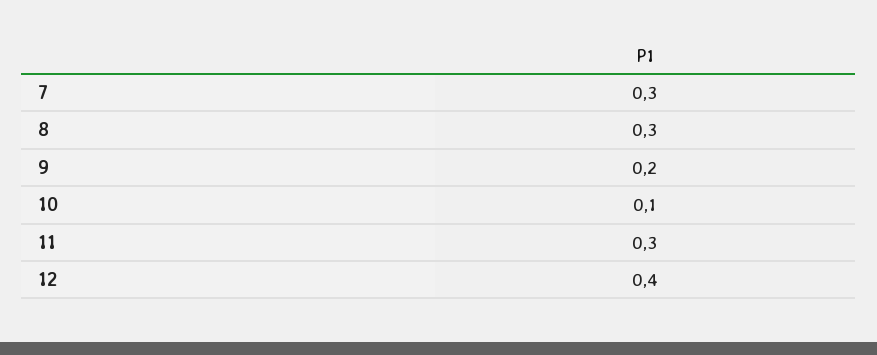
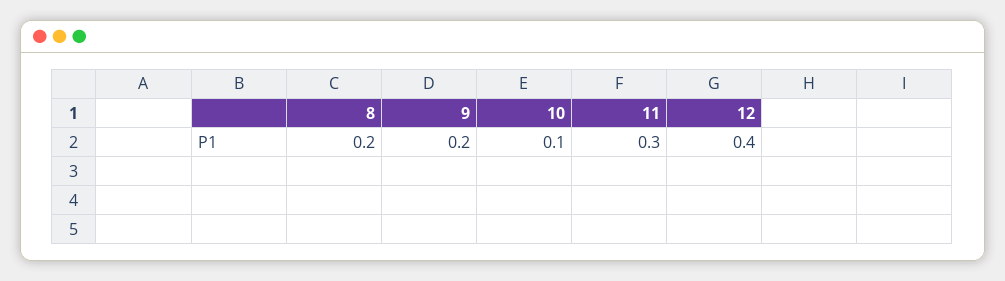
  {
-   "7": 0.3,
-   "8": 0.3,
+   "8": 0.2,
    "9": 0.2,
    "10": 0.1,
    "11": 0.3,
    "12": 0.4
  }

